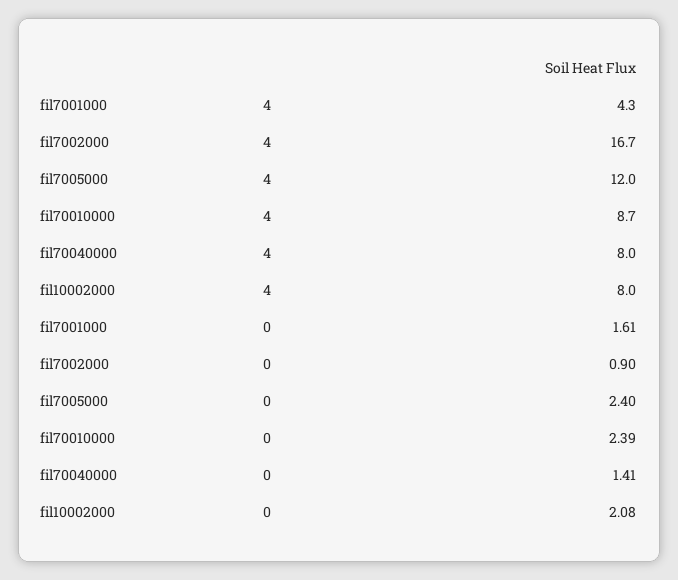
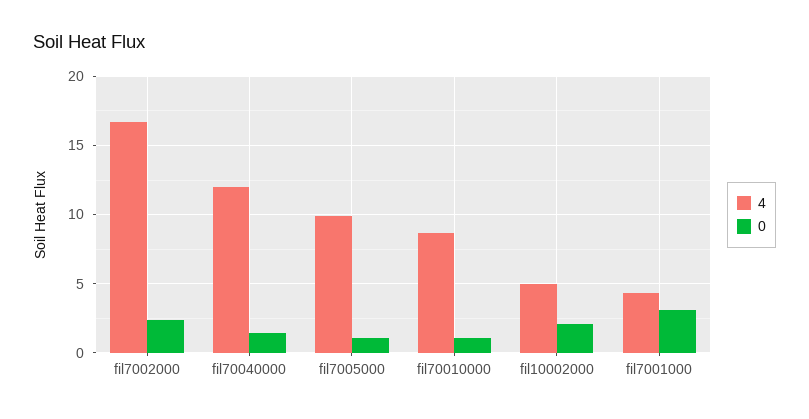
  {
    "4": {
      "fil7001000": 4.3,
      "fil7002000": 16.7,
-     "fil7005000": 12,
+     "fil7005000": 10,
      "fil70010000": 8.7,
-     "fil70040000": 8,
+     "fil70040000": 12,
-     "fil10002000": 8
+     "fil10002000": 5
    },
    "0": {
-     "fil7001000": 1.61,
+     "fil7001000": 3,
-     "fil7002000": 0.9,
+     "fil7002000": 2.5,
-     "fil7005000": 2.4,
+     "fil7005000": 1,
-     "fil70010000": 2.39,
+     "fil70010000": 1,
      "fil70040000": 1.41,
      "fil10002000": 2.08
    }
  }

